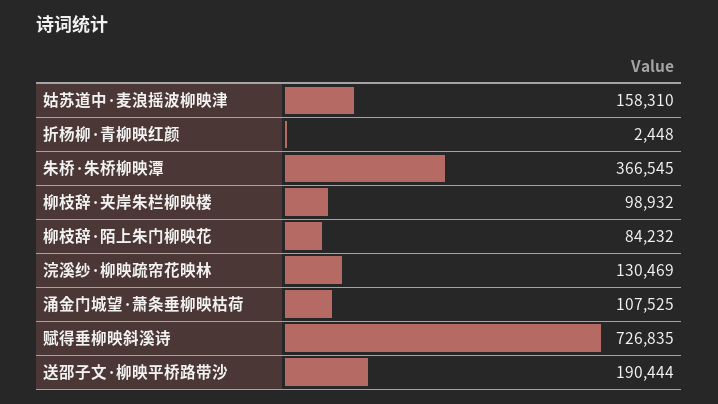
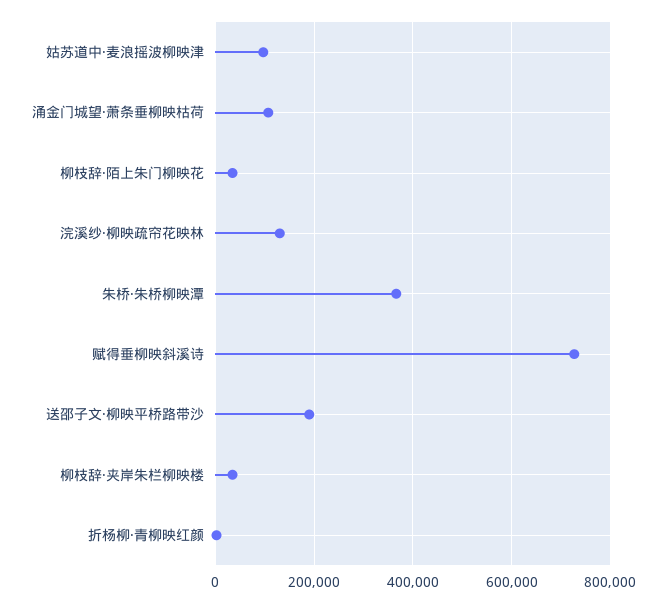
  {
-   "姑苏道中·麦浪摇波柳映津": 158310,
+   "姑苏道中·麦浪摇波柳映津": 100000,
    "折杨柳·青柳映红颜": 2448,
    "朱桥·朱桥柳映潭": 366545,
-   "柳枝辞·夹岸朱栏柳映楼": 98932,
+   "柳枝辞·夹岸朱栏柳映楼": 40000,
-   "柳枝辞·陌上朱门柳映花": 84232,
+   "柳枝辞·陌上朱门柳映花": 40000,
    "浣溪纱·柳映疏帘花映林": 130469,
    "涌金门城望·萧条垂柳映枯荷": 107525,
    "赋得垂柳映斜溪诗": 726835,
    "送邵子文·柳映平桥路带沙": 190444
  }

